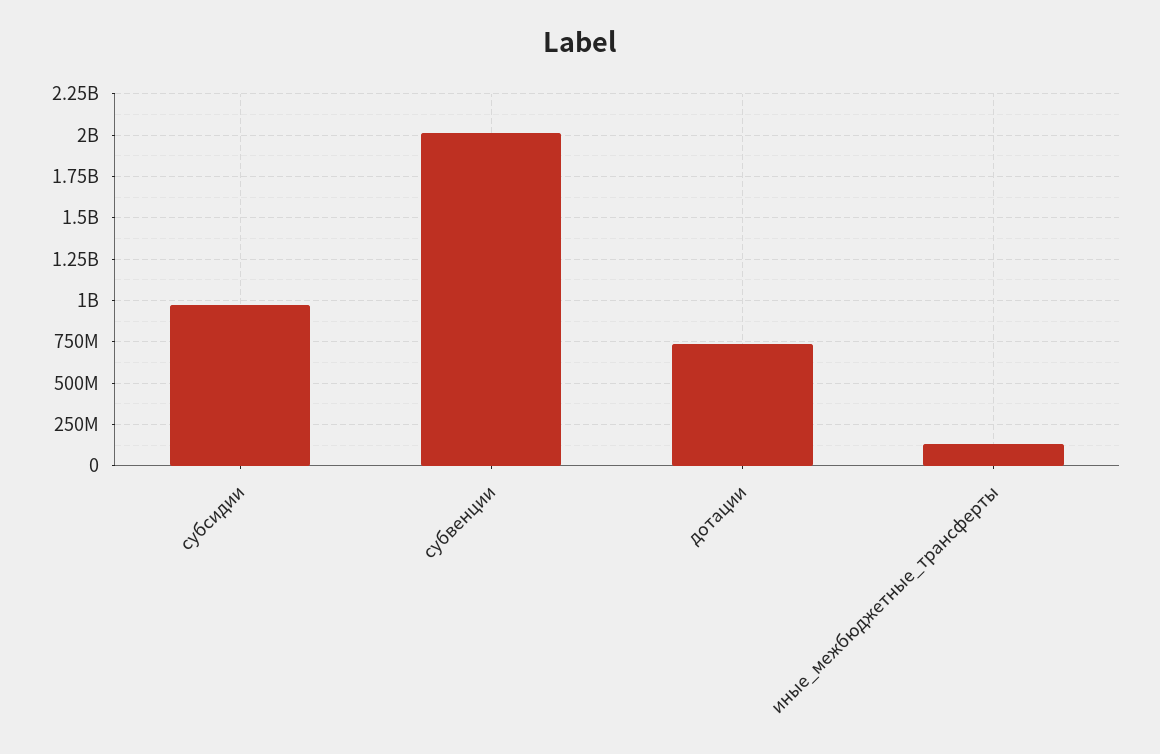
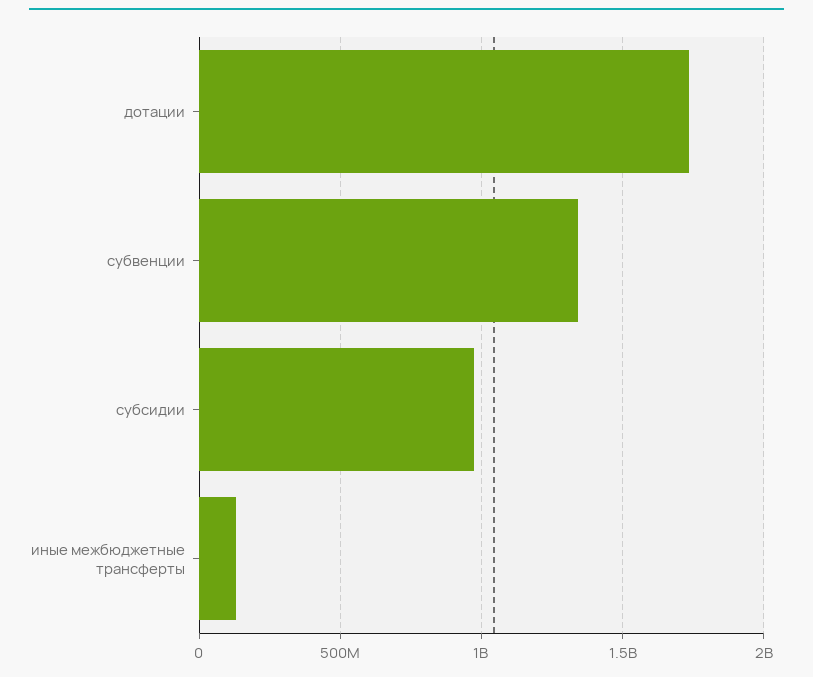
  {
    "субсидии": 950000000,
-   "субвенции": 2000000000,
+   "субвенции": 1350000000,
-   "дотации": 750000000,
+   "дотации": 1750000000,
    "иные_межбюджетные_трансферты": 150000000
  }

